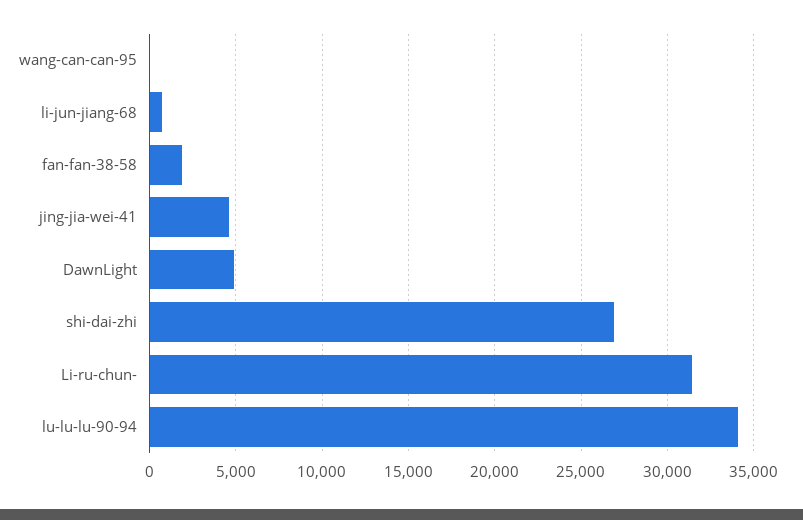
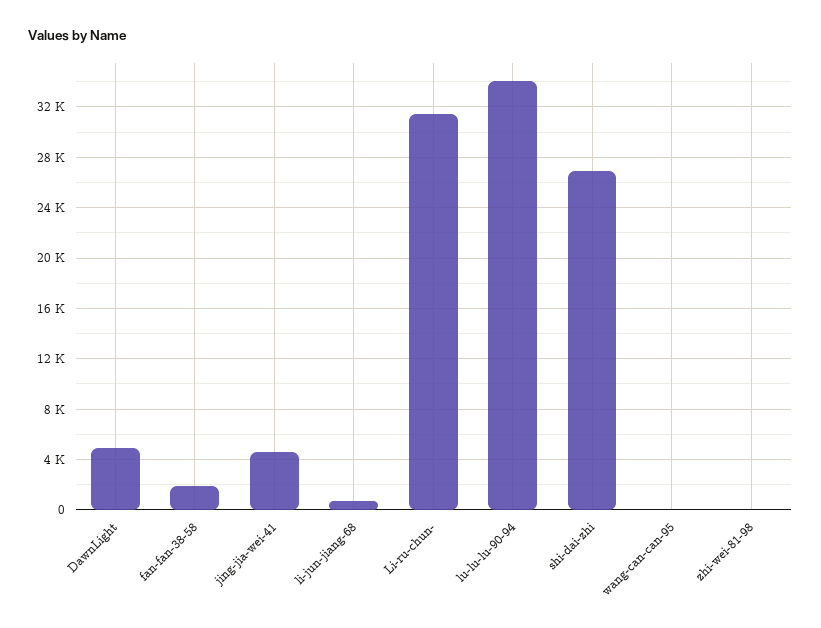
  {
    "wang-can-can-95": 0,
    "li-jun-jiang-68": 500,
    "fan-fan-38-58": 2000,
    "jing-jia-wei-41": 4500,
    "DawnLight": 5000,
    "shi-dai-zhi": 27000,
    "Li-ru-chun-": 31500,
-   "lu-lu-lu-90-94": 34000
+   "lu-lu-lu-90-94": 34000,
+   "zhi-wei-81-98": 0
  }

